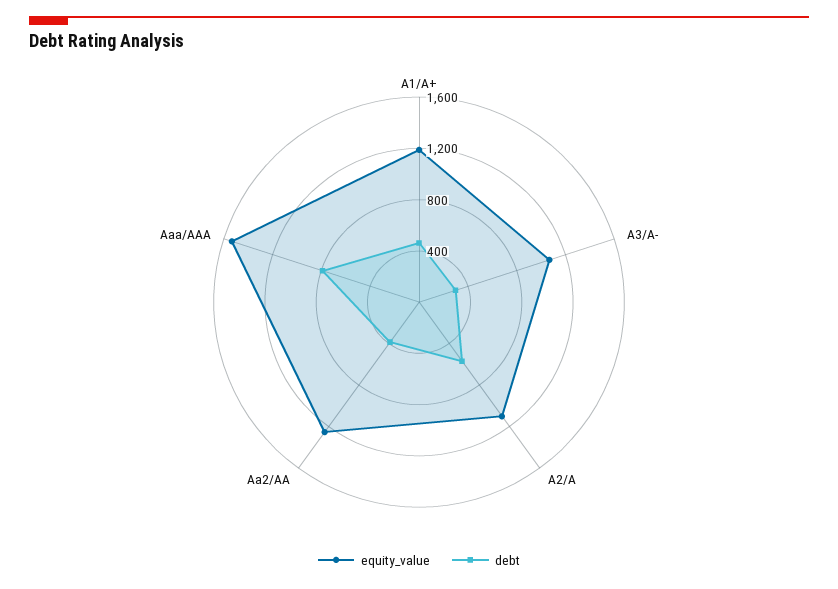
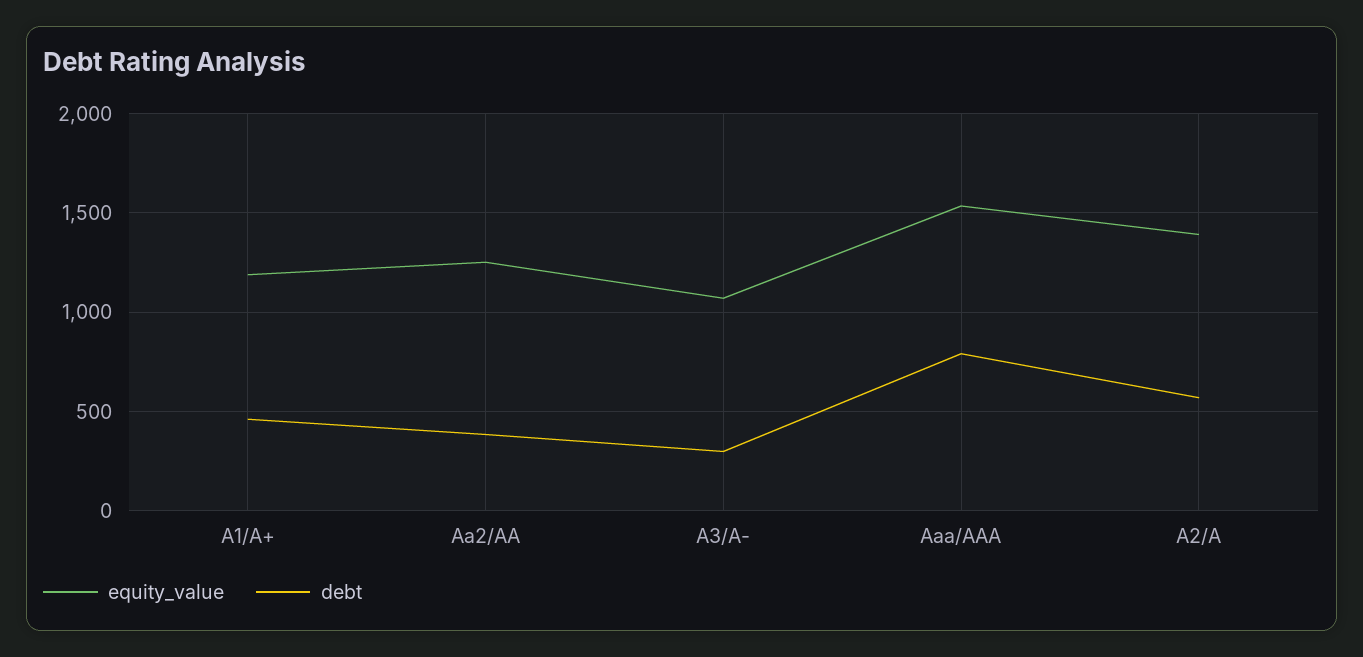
  {
    "equity_value": {
      "A1/A+": 1200,
      "A3/A-": 1050,
-     "A2/A": 1100,
+     "A2/A": 1400,
      "Aa2/AA": 1250,
      "Aaa/AAA": 1550
    },
    "debt": {
      "A1/A+": 450,
      "A3/A-": 300,
      "A2/A": 550,
      "Aa2/AA": 400,
      "Aaa/AAA": 800
    }
  }

